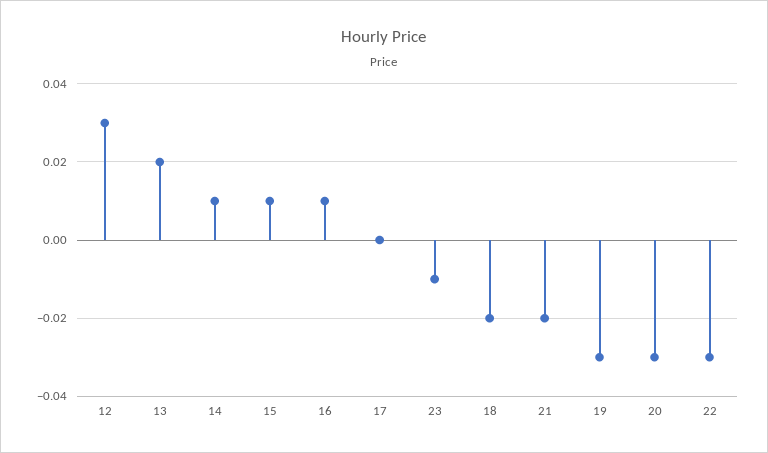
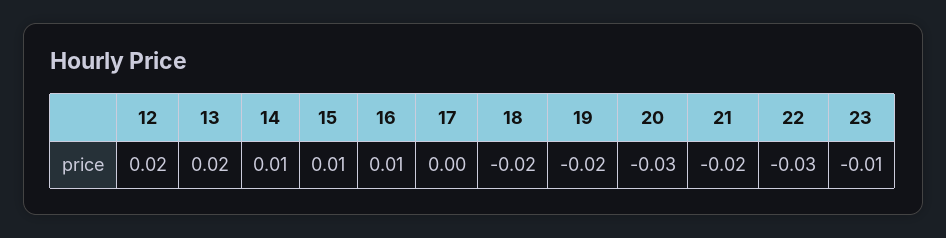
  {
-   "12": 0.03,
+   "12": 0.02,
    "13": 0.02,
    "14": 0.01,
    "15": 0.01,
    "16": 0.01,
    "17": 0,
    "23": -0.01,
    "18": -0.02,
    "21": -0.02,
-   "19": -0.03,
+   "19": -0.02,
    "20": -0.03,
    "22": -0.03
  }

